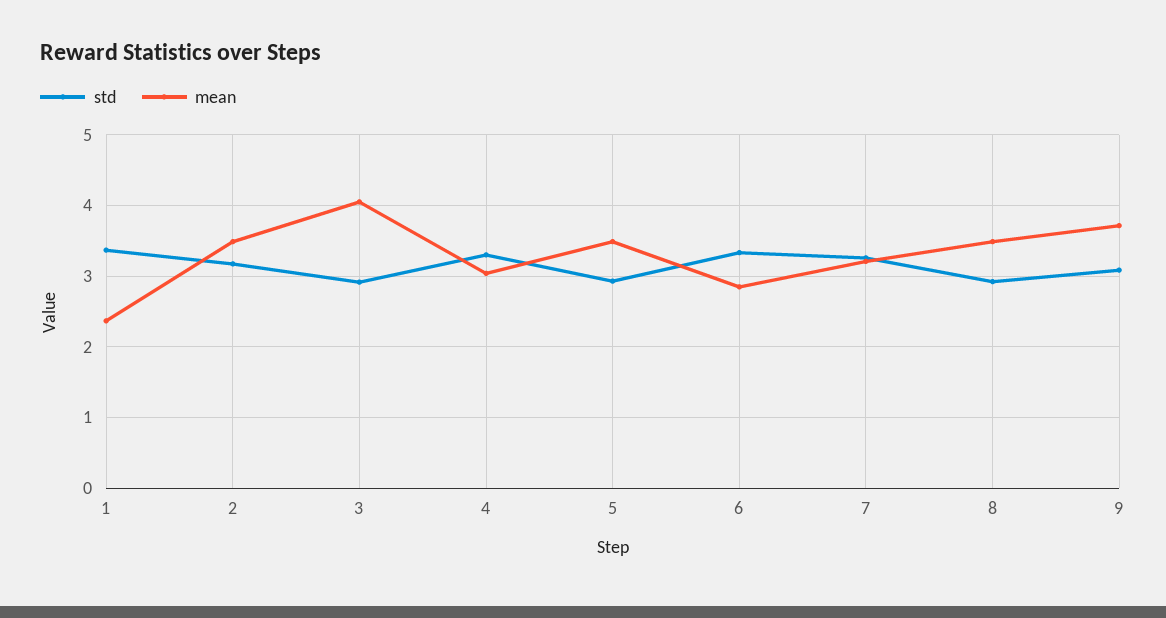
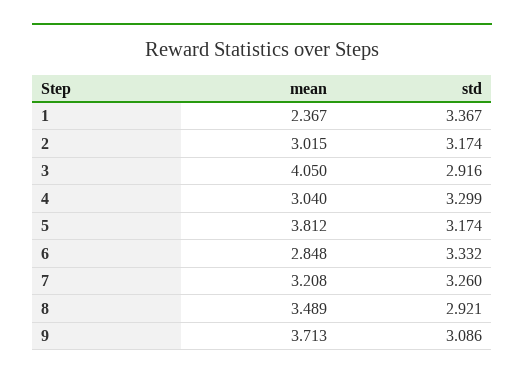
  {
    "std": {
      "1": 3.367,
      "2": 3.174,
      "3": 2.916,
      "4": 3.299,
-     "5": 2.9,
+     "5": 3.174,
      "6": 3.332,
      "7": 3.26,
      "8": 2.921,
      "9": 3.086
    },
    "mean": {
      "1": 2.367,
-     "2": 3.5,
+     "2": 3.015,
      "3": 4.05,
      "4": 3.04,
-     "5": 3.5,
+     "5": 3.812,
      "6": 2.848,
      "7": 3.208,
      "8": 3.489,
      "9": 3.713
    }
  }

